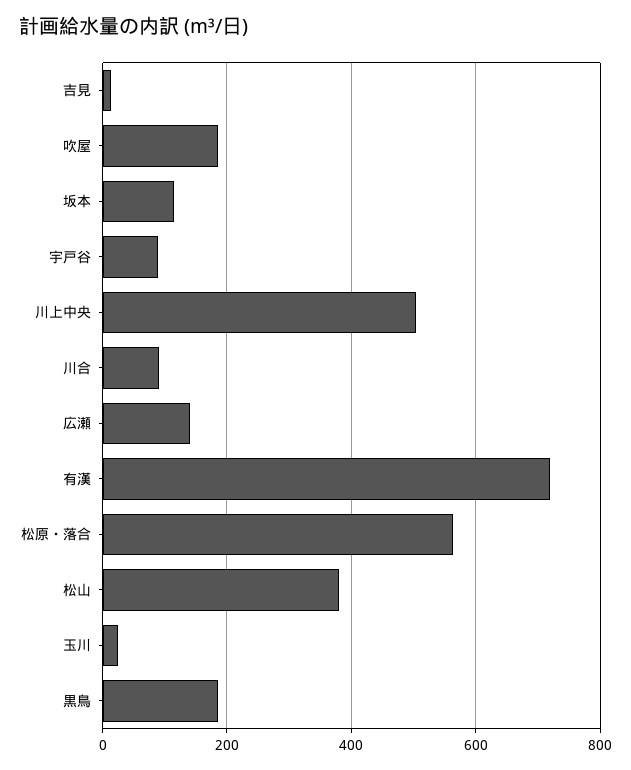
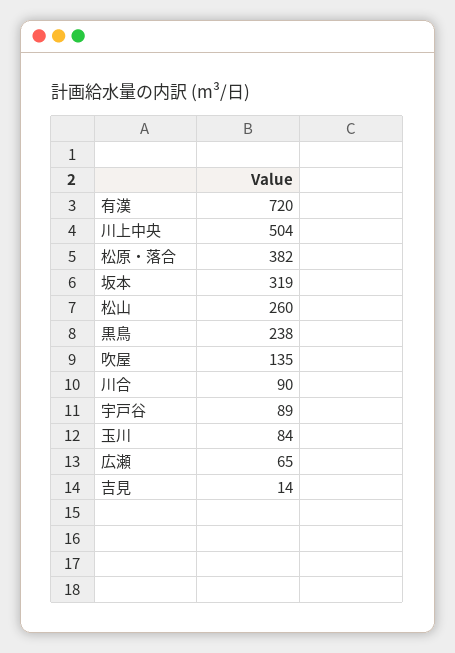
  {
    "吉見": 14,
-   "吹屋": 180,
+   "吹屋": 135,
-   "坂本": 120,
+   "坂本": 319,
    "宇戸谷": 89,
    "川上中央": 504,
    "川合": 90,
-   "広瀬": 140,
+   "広瀬": 65,
    "有漢": 720,
-   "松原・落合": 560,
+   "松原・落合": 382,
-   "松山": 380,
+   "松山": 260,
-   "玉川": 20,
+   "玉川": 84,
-   "黒鳥": 180
+   "黒鳥": 238
  }

